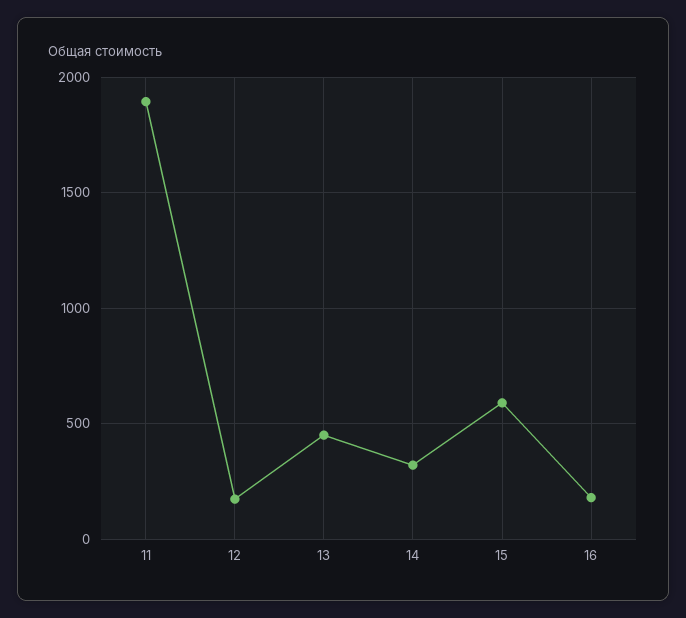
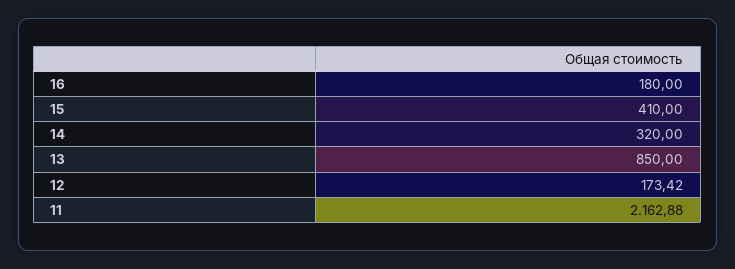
  {
-   "11": 1900,
+   "11": 2162.88,
    "12": 173.42,
-   "13": 450,
+   "13": 850,
    "14": 320,
-   "15": 600,
+   "15": 410,
    "16": 180
  }

